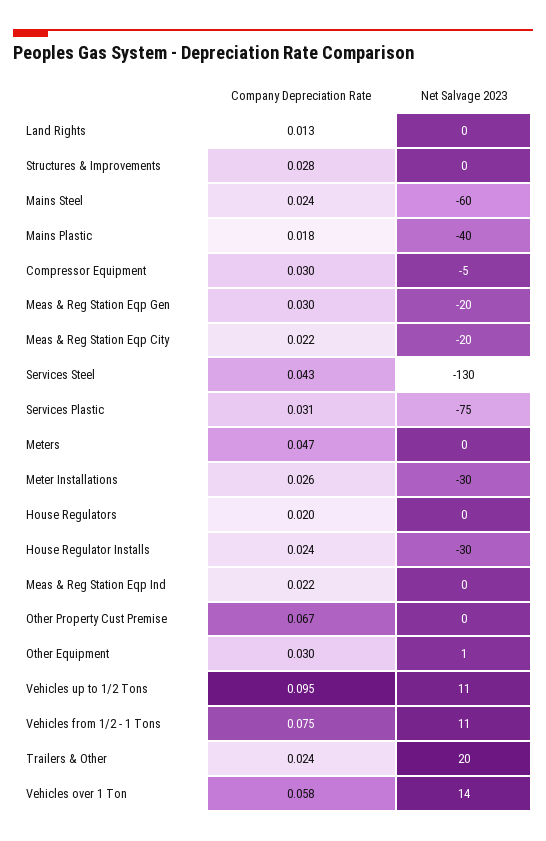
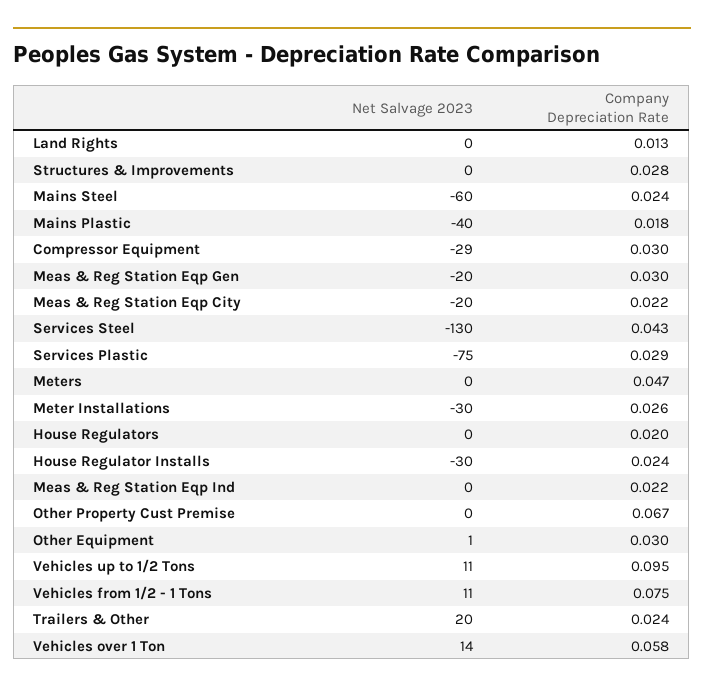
  {
    "Company Depreciation Rate": {
      "Land Rights": 0.013,
      "Structures & Improvements": 0.028,
      "Mains Steel": 0.024,
      "Mains Plastic": 0.018,
      "Compressor Equipment": 0.03,
      "Meas & Reg Station Eqp Gen": 0.03,
      "Meas & Reg Station Eqp City": 0.022,
      "Services Steel": 0.043,
-     "Services Plastic": 0.031,
+     "Services Plastic": 0.029,
      "Meters": 0.047,
      "Meter Installations": 0.026,
      "House Regulators": 0.02,
      "House Regulator Installs": 0.024,
      "Meas & Reg Station Eqp Ind": 0.022,
      "Other Property Cust Premise": 0.067,
      "Other Equipment": 0.03,
      "Vehicles up to 1/2 Tons": 0.095,
      "Vehicles from 1/2 - 1 Tons": 0.075,
      "Trailers & Other": 0.024,
      "Vehicles over 1 Ton": 0.058
    },
    "Net Salvage 2023": {
      "Land Rights": 0,
      "Structures & Improvements": 0,
      "Mains Steel": -60,
      "Mains Plastic": -40,
-     "Compressor Equipment": -5,
+     "Compressor Equipment": -29,
      "Meas & Reg Station Eqp Gen": -20,
      "Meas & Reg Station Eqp City": -20,
      "Services Steel": -130,
      "Services Plastic": -75,
      "Meters": 0,
      "Meter Installations": -30,
      "House Regulators": 0,
      "House Regulator Installs": -30,
      "Meas & Reg Station Eqp Ind": 0,
      "Other Property Cust Premise": 0,
      "Other Equipment": 1,
      "Vehicles up to 1/2 Tons": 11,
      "Vehicles from 1/2 - 1 Tons": 11,
      "Trailers & Other": 20,
      "Vehicles over 1 Ton": 14
    }
  }

